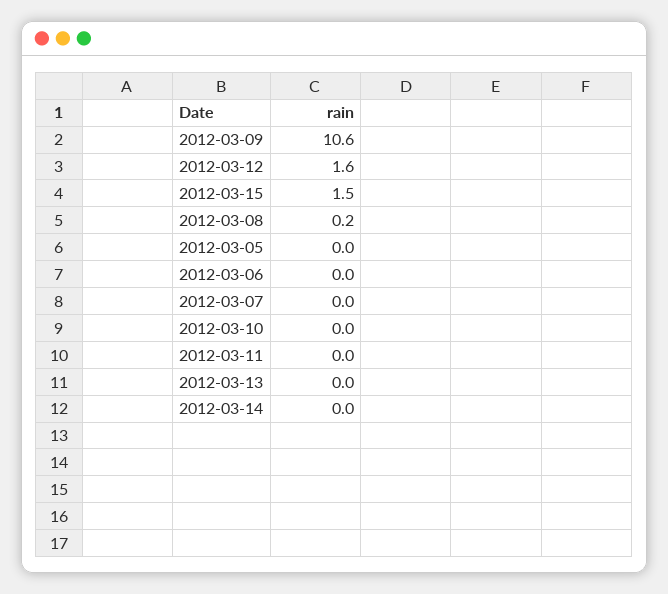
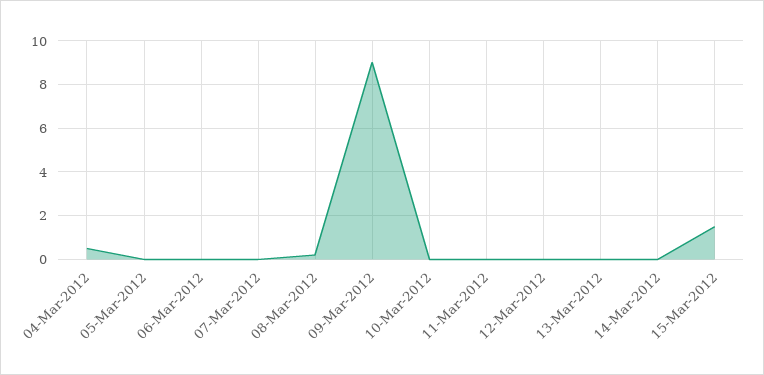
  {
-   "2012-03-09": 10.6,
+   "2012-03-09": 9,
-   "2012-03-12": 1.6,
+   "2012-03-12": 0,
    "2012-03-15": 1.5,
    "2012-03-08": 0.2,
    "2012-03-05": 0,
    "2012-03-06": 0,
    "2012-03-07": 0,
    "2012-03-10": 0,
    "2012-03-11": 0,
    "2012-03-13": 0,
-   "2012-03-14": 0
+   "2012-03-14": 0,
+   "04-Mar-2012": 0.5
  }

